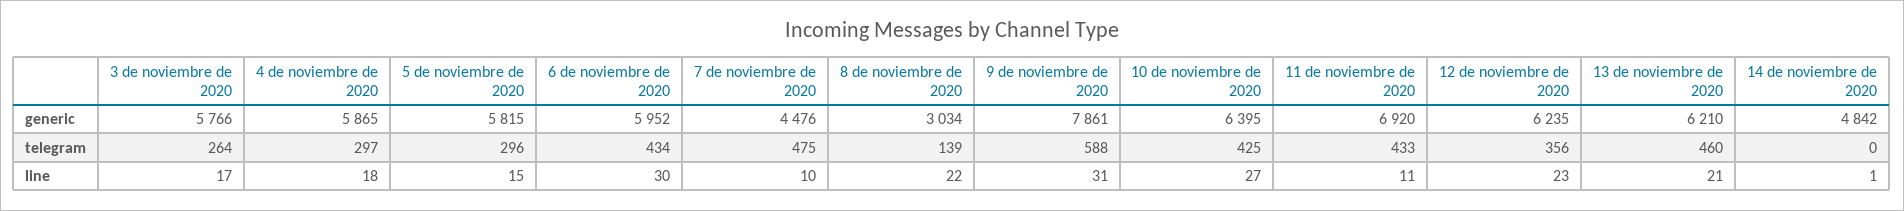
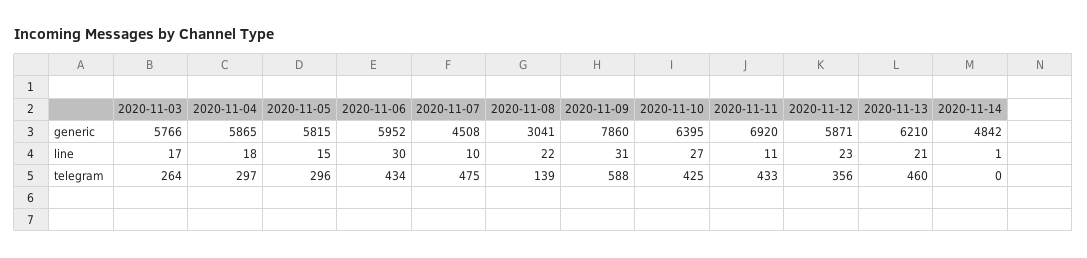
  {
    "3 de noviembre de 2020": {
      "generic": 5766,
      "telegram": 264,
      "line": 17
    },
    "4 de noviembre de 2020": {
      "generic": 5865,
      "telegram": 297,
      "line": 18
    },
    "5 de noviembre de 2020": {
      "generic": 5815,
      "telegram": 296,
      "line": 15
    },
    "6 de noviembre de 2020": {
      "generic": 5952,
      "telegram": 434,
      "line": 30
    },
    "7 de noviembre de 2020": {
-     "generic": 4476,
+     "generic": 4508,
      "telegram": 475,
      "line": 10
    },
    "8 de noviembre de 2020": {
-     "generic": 3034,
+     "generic": 3041,
      "telegram": 139,
      "line": 22
    },
    "9 de noviembre de 2020": {
-     "generic": 7861,
+     "generic": 7860,
      "telegram": 588,
      "line": 31
    },
    "10 de noviembre de 2020": {
      "generic": 6395,
      "telegram": 425,
      "line": 27
    },
    "11 de noviembre de 2020": {
      "generic": 6920,
      "telegram": 433,
      "line": 11
    },
    "12 de noviembre de 2020": {
-     "generic": 6235,
+     "generic": 5871,
      "telegram": 356,
      "line": 23
    },
    "13 de noviembre de 2020": {
      "generic": 6210,
      "telegram": 460,
      "line": 21
    },
    "14 de noviembre de 2020": {
      "generic": 4842,
      "telegram": 0,
      "line": 1
    }
  }

